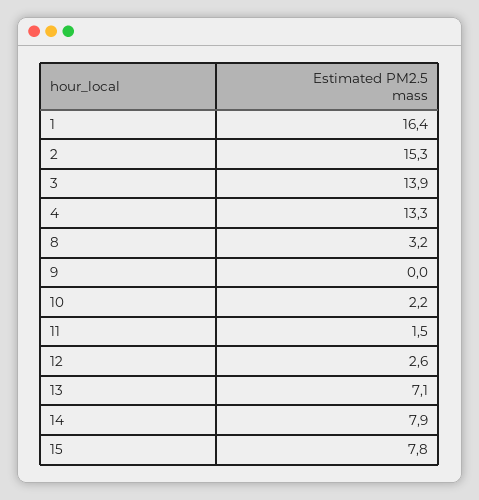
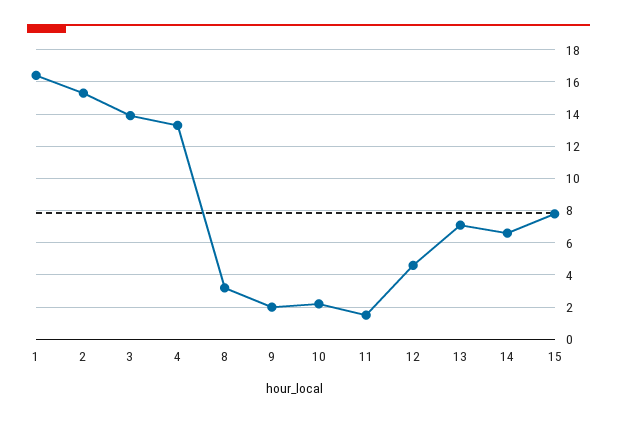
  {
    "1": 16.4,
    "2": 15.3,
    "3": 13.9,
    "4": 13.3,
    "8": 3.2,
-   "9": 0,
+   "9": 2,
    "10": 2.2,
    "11": 1.5,
-   "12": 2.6,
+   "12": 4.5,
    "13": 7.1,
-   "14": 7.9,
+   "14": 6.5,
    "15": 7.8
  }

